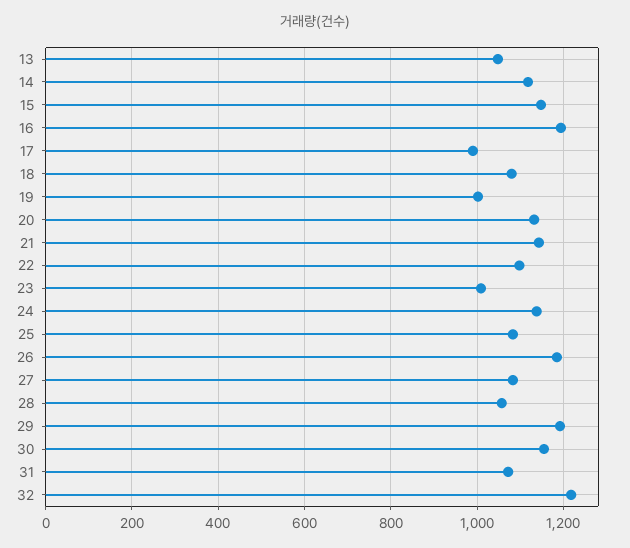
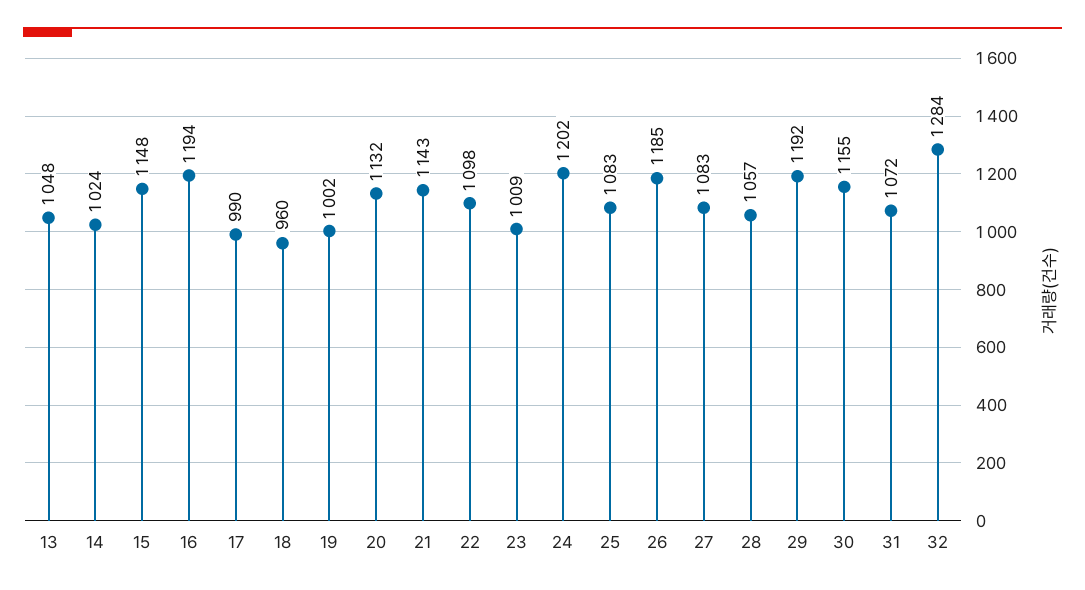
  {
    "13": 1048,
-   "14": 1120,
+   "14": 1024,
    "15": 1148,
    "16": 1194,
    "17": 990,
-   "18": 1080,
+   "18": 960,
    "19": 1002,
    "20": 1132,
    "21": 1143,
    "22": 1098,
    "23": 1009,
-   "24": 1140,
+   "24": 1202,
    "25": 1083,
    "26": 1185,
    "27": 1083,
    "28": 1057,
    "29": 1192,
    "30": 1155,
    "31": 1072,
-   "32": 1220
+   "32": 1284
  }

